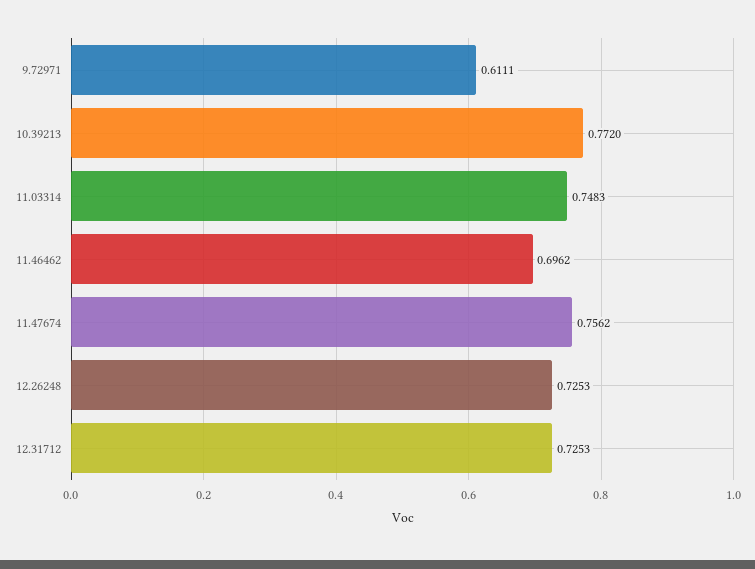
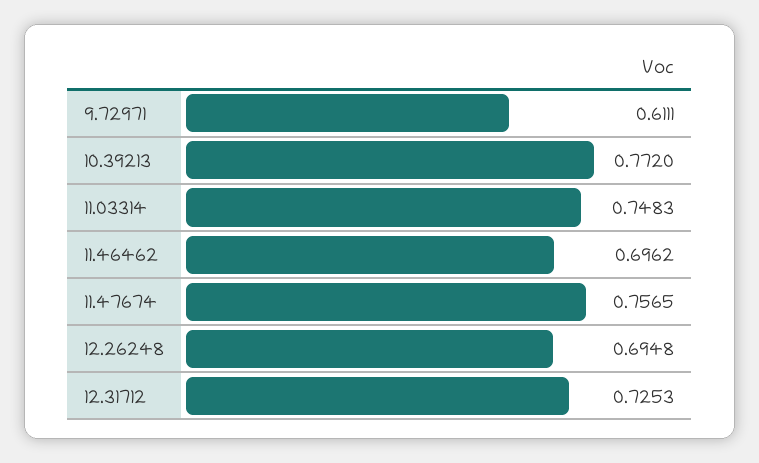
  {
    "9.72971": 0.6111,
    "10.39213": 0.772,
    "11.03314": 0.7483,
    "11.46462": 0.6962,
-   "11.47674": 0.7562,
+   "11.47674": 0.7565,
-   "12.26248": 0.7253,
+   "12.26248": 0.6948,
    "12.31712": 0.7253
  }

